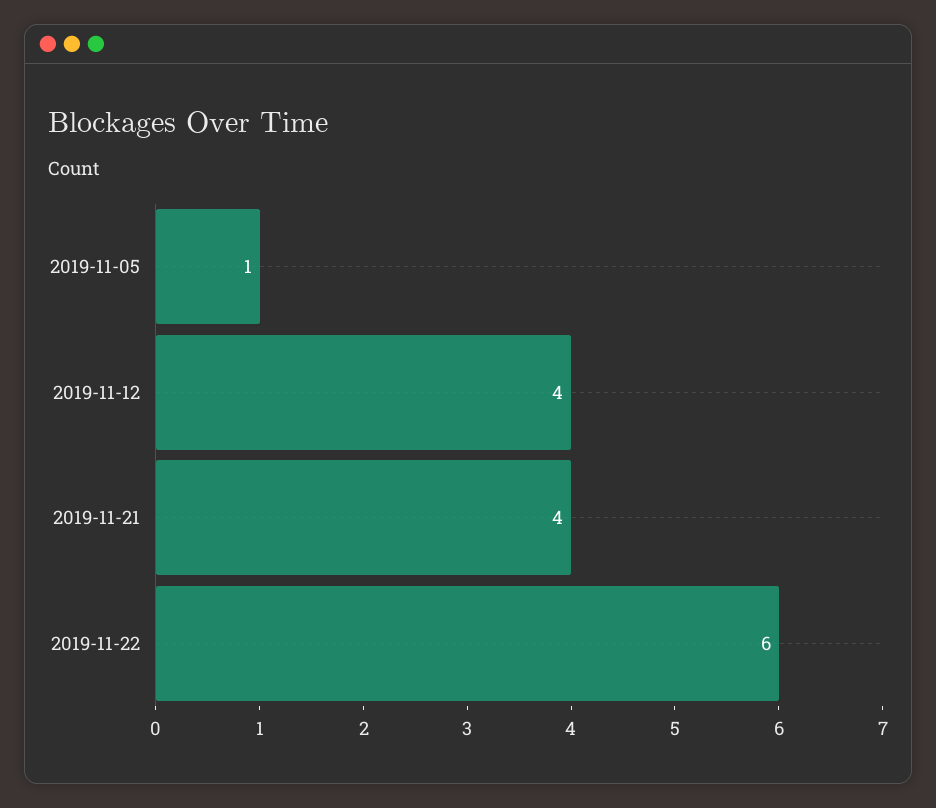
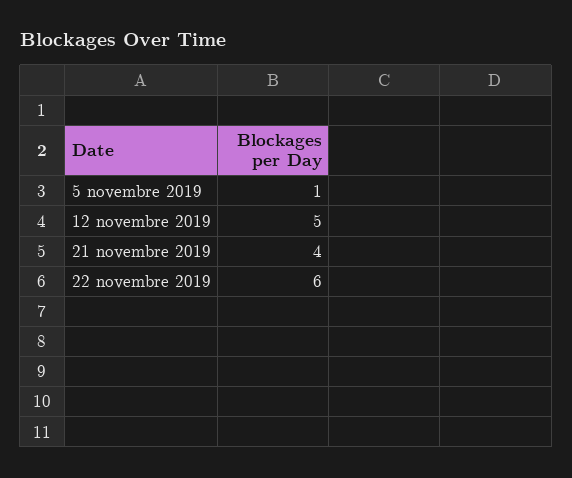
  {
    "2019-11-05": 1,
-   "2019-11-12": 4,
+   "2019-11-12": 5,
    "2019-11-21": 4,
    "2019-11-22": 6
  }

